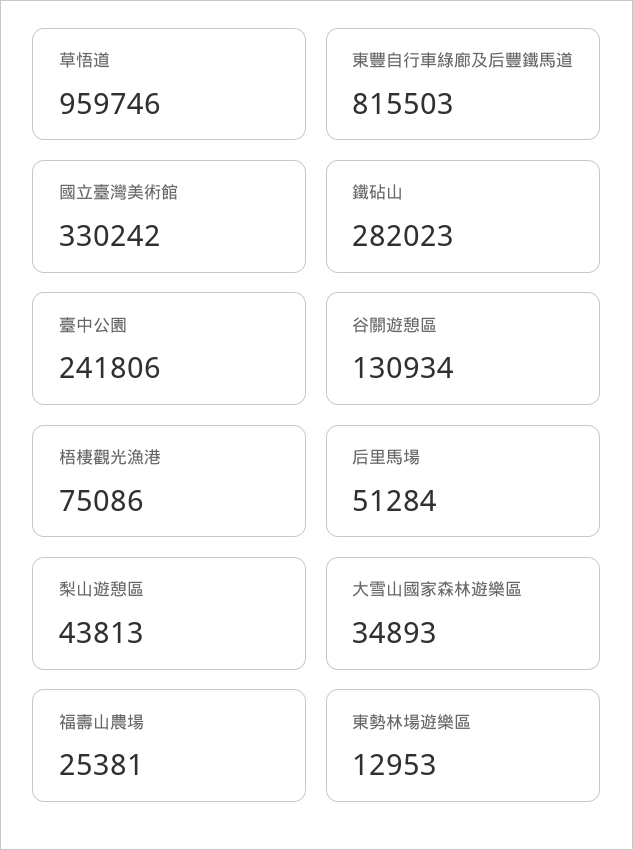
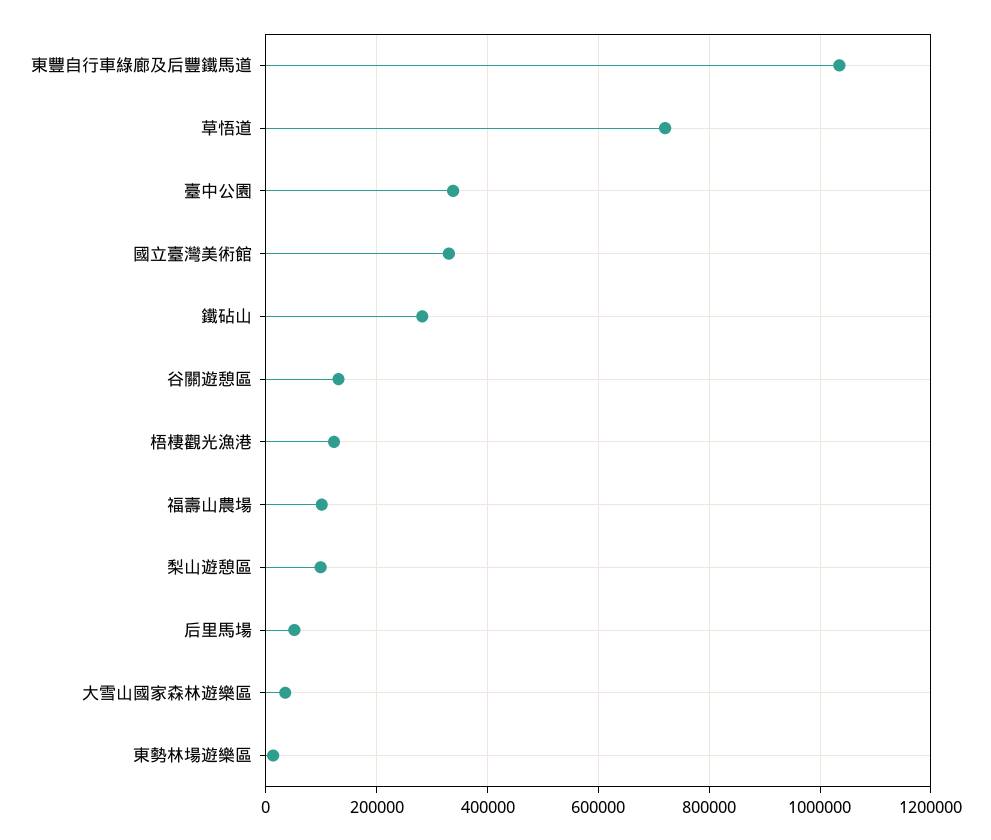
  {
-   "草悟道": 959746,
+   "草悟道": 720000,
-   "東豐自行車綠廊及后豐鐵馬道": 815503,
+   "東豐自行車綠廊及后豐鐵馬道": 1040000,
    "國立臺灣美術館": 330242,
    "鐵砧山": 282023,
-   "臺中公園": 241806,
+   "臺中公園": 340000,
    "谷關遊憩區": 130934,
-   "梧棲觀光漁港": 75086,
+   "梧棲觀光漁港": 120000,
    "后里馬場": 51284,
-   "梨山遊憩區": 43813,
+   "梨山遊憩區": 100000,
    "大雪山國家森林遊樂區": 34893,
-   "福壽山農場": 25381,
+   "福壽山農場": 100000,
    "東勢林場遊樂區": 12953
  }

